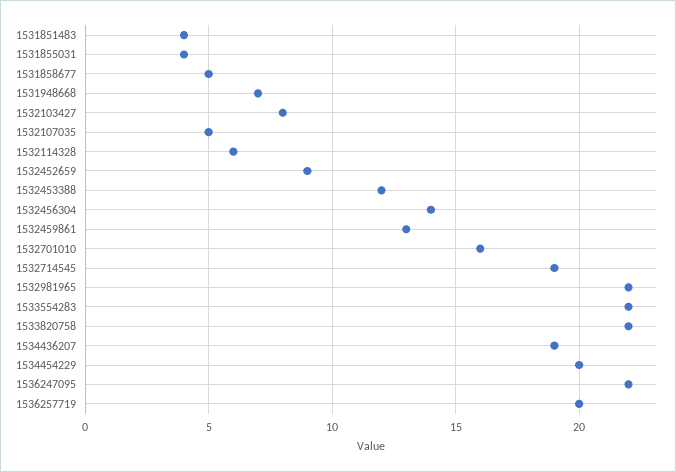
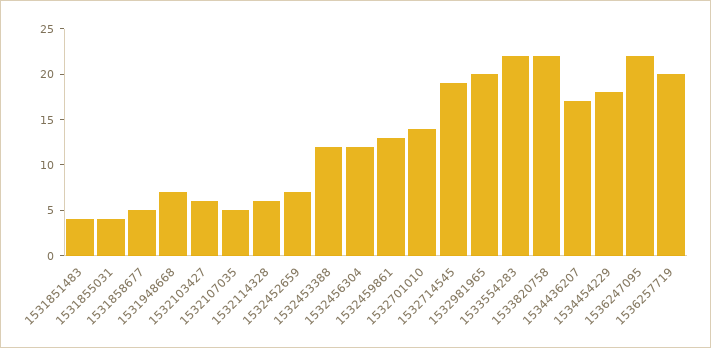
  {
    "1531851483": 4,
    "1531855031": 4,
    "1531858677": 5,
    "1531948668": 7,
-   "1532103427": 8,
+   "1532103427": 6,
    "1532107035": 5,
    "1532114328": 6,
-   "1532452659": 9,
+   "1532452659": 7,
    "1532453388": 12,
-   "1532456304": 14,
+   "1532456304": 12,
    "1532459861": 13,
-   "1532701010": 16,
+   "1532701010": 14,
    "1532714545": 19,
-   "1532981965": 22,
+   "1532981965": 20,
    "1533554283": 22,
    "1533820758": 22,
-   "1534436207": 19,
+   "1534436207": 17,
-   "1534454229": 20,
+   "1534454229": 18,
    "1536247095": 22,
    "1536257719": 20
  }

